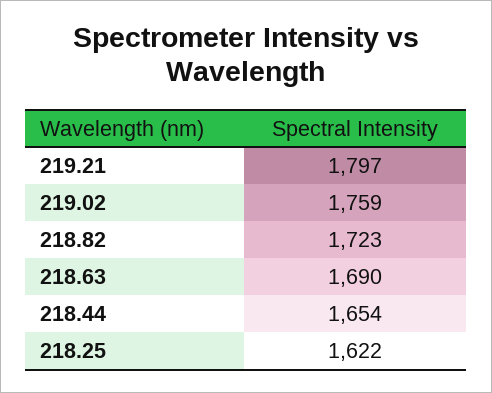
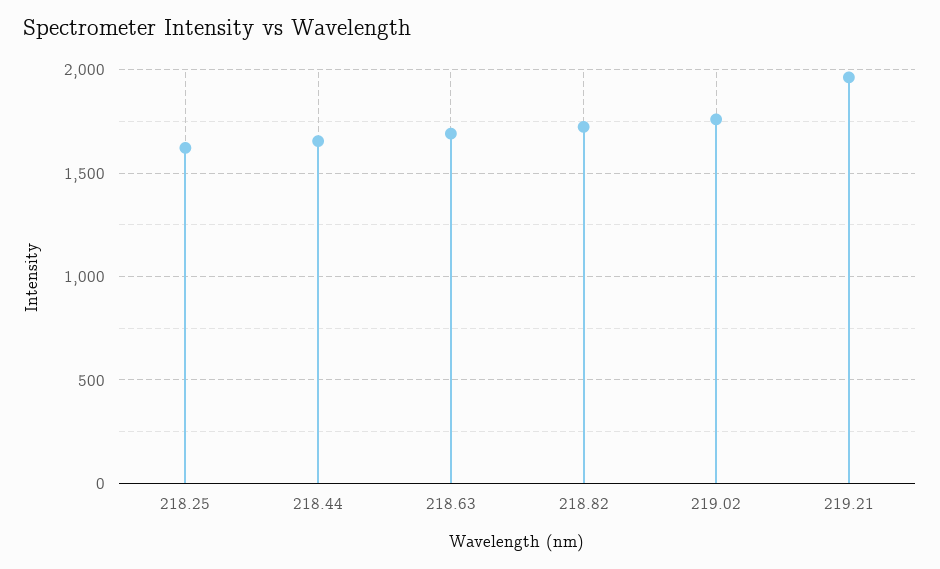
  {
-   "219.21": 1797,
+   "219.21": 1950,
    "219.02": 1759,
    "218.82": 1723,
    "218.63": 1690,
    "218.44": 1654,
    "218.25": 1622
  }

